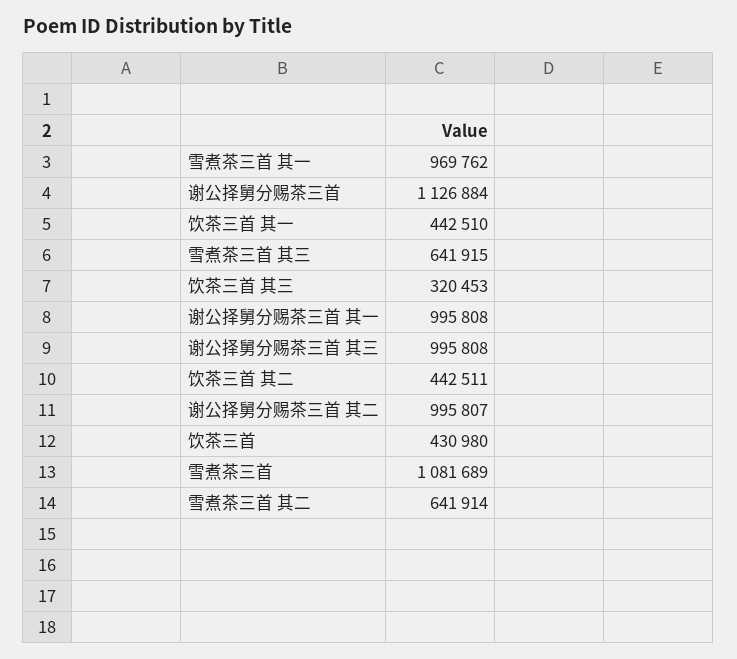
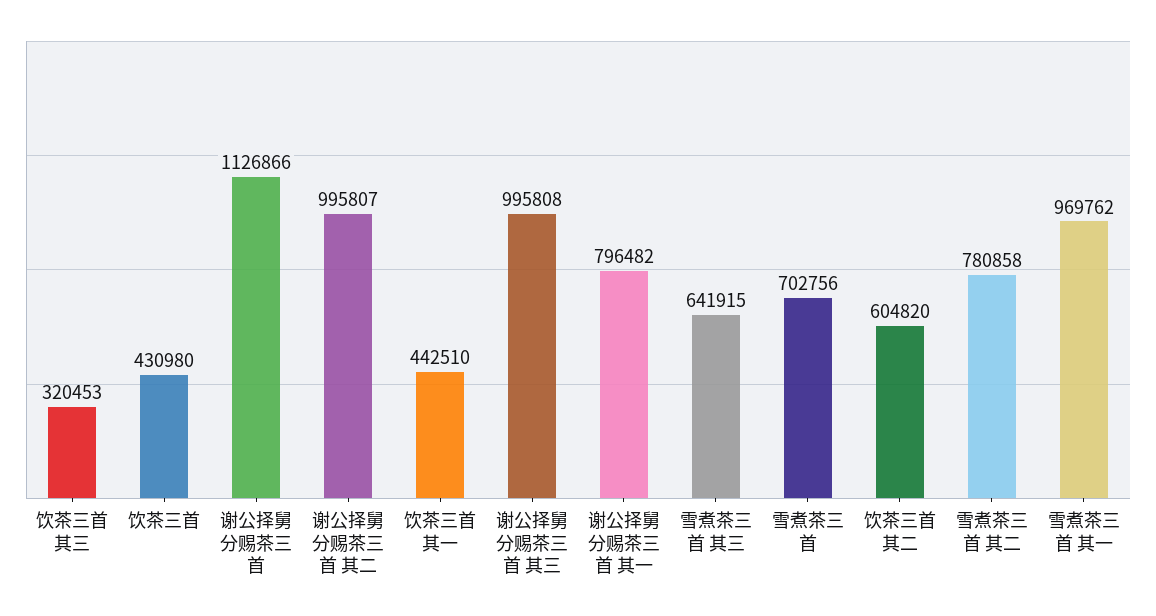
  {
    "雪煮茶三首 其一": 969762,
-   "谢公择舅分赐茶三首": 1126884,
+   "谢公择舅分赐茶三首": 1126866,
    "饮茶三首 其一": 442510,
    "雪煮茶三首 其三": 641915,
    "饮茶三首 其三": 320453,
-   "谢公择舅分赐茶三首 其一": 995808,
+   "谢公择舅分赐茶三首 其一": 796482,
    "谢公择舅分赐茶三首 其三": 995808,
-   "饮茶三首 其二": 442511,
+   "饮茶三首 其二": 604820,
    "谢公择舅分赐茶三首 其二": 995807,
    "饮茶三首": 430980,
-   "雪煮茶三首": 1081689,
+   "雪煮茶三首": 702756,
-   "雪煮茶三首 其二": 641914
+   "雪煮茶三首 其二": 780858
  }

